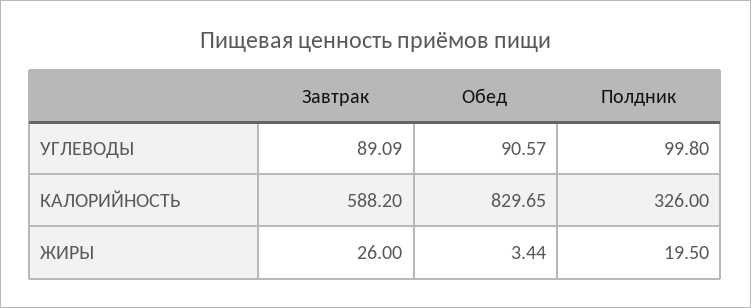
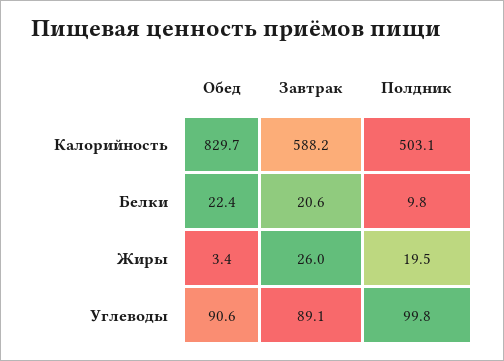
  {
    "Завтрак": {
      "УГЛЕВОДЫ": 89.09,
      "КАЛОРИЙНОСТЬ": 588.2,
-     "ЖИРЫ": 26
+     "ЖИРЫ": 26,
+     "Белки": 20.6
    },
    "Обед": {
      "УГЛЕВОДЫ": 90.57,
      "КАЛОРИЙНОСТЬ": 829.65,
-     "ЖИРЫ": 3.44
+     "ЖИРЫ": 3.44,
+     "Белки": 22.4
    },
    "Полдник": {
      "УГЛЕВОДЫ": 99.8,
-     "КАЛОРИЙНОСТЬ": 326,
+     "КАЛОРИЙНОСТЬ": 503.1,
-     "ЖИРЫ": 19.5
+     "ЖИРЫ": 19.5,
+     "Белки": 9.8
    }
  }

